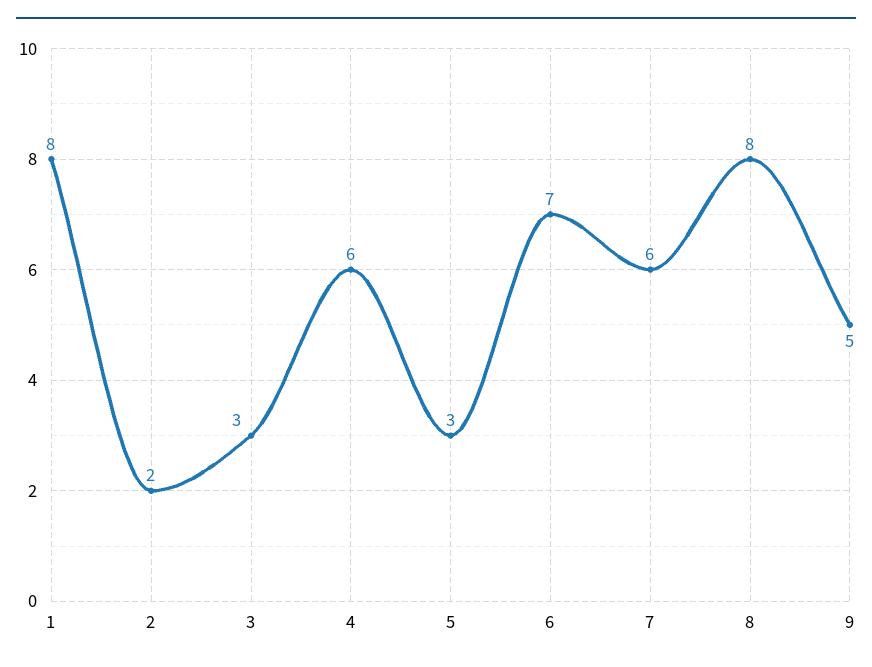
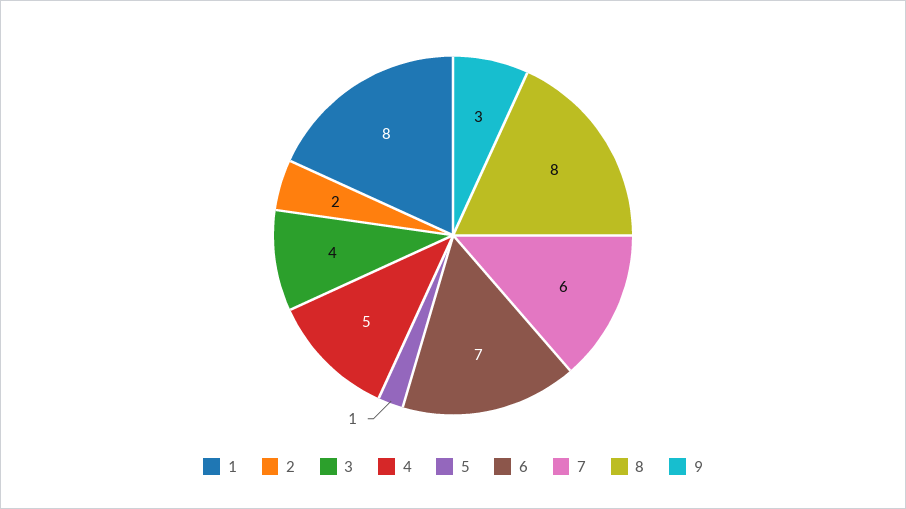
  {
    "1": 8,
    "2": 2,
-   "3": 3,
+   "3": 4,
-   "4": 6,
+   "4": 5,
-   "5": 3,
+   "5": 1,
    "6": 7,
    "7": 6,
    "8": 8,
-   "9": 5
+   "9": 3
  }

